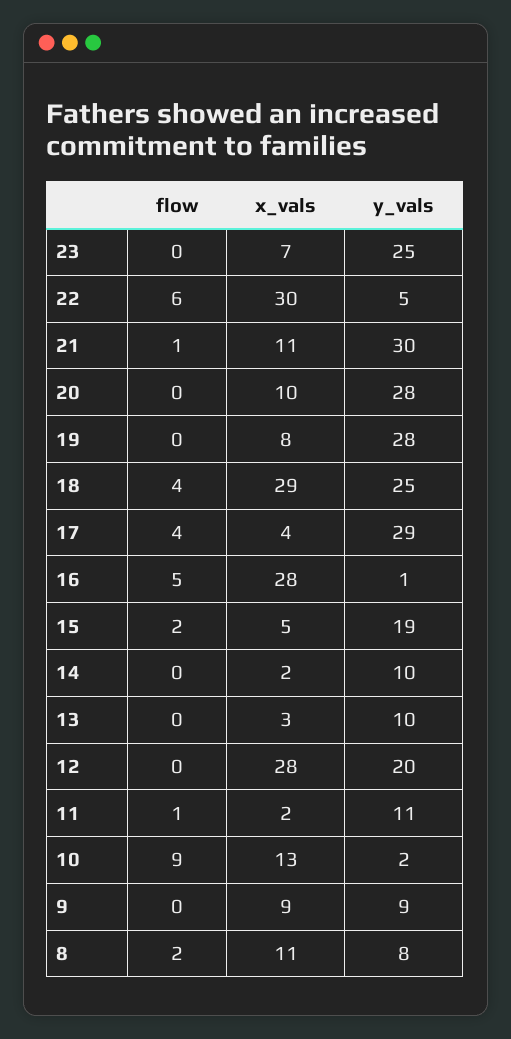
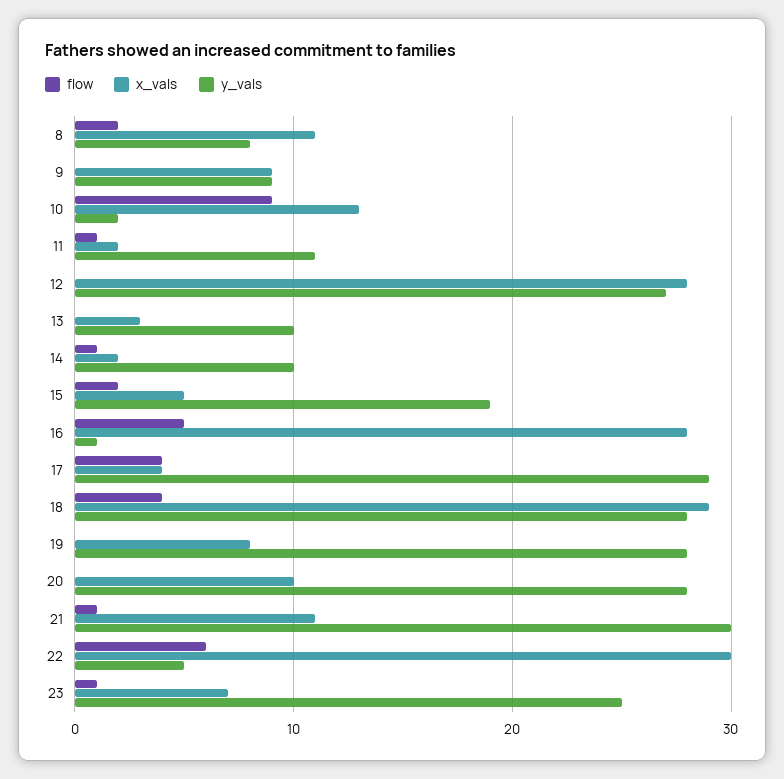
  {
    "flow": {
-     "23": 0,
+     "23": 1,
      "22": 6,
      "21": 1,
      "20": 0,
      "19": 0,
      "18": 4,
      "17": 4,
      "16": 5,
      "15": 2,
-     "14": 0,
+     "14": 1,
      "13": 0,
      "12": 0,
      "11": 1,
      "10": 9,
      "9": 0,
      "8": 2
    },
    "x_vals": {
      "23": 7,
      "22": 30,
      "21": 11,
      "20": 10,
      "19": 8,
      "18": 29,
      "17": 4,
      "16": 28,
      "15": 5,
      "14": 2,
      "13": 3,
      "12": 28,
      "11": 2,
      "10": 13,
      "9": 9,
      "8": 11
    },
    "y_vals": {
      "23": 25,
      "22": 5,
      "21": 30,
      "20": 28,
      "19": 28,
-     "18": 25,
+     "18": 28,
      "17": 29,
      "16": 1,
      "15": 19,
      "14": 10,
      "13": 10,
-     "12": 20,
+     "12": 27,
      "11": 11,
      "10": 2,
      "9": 9,
      "8": 8
    }
  }

